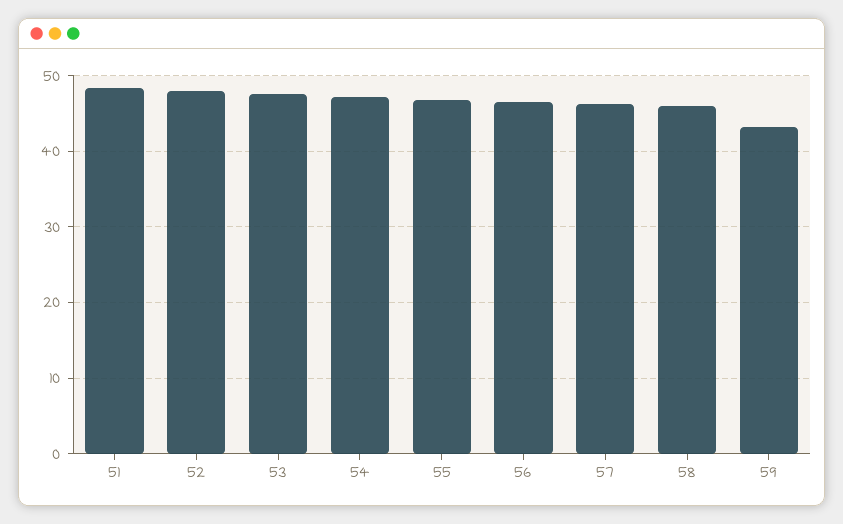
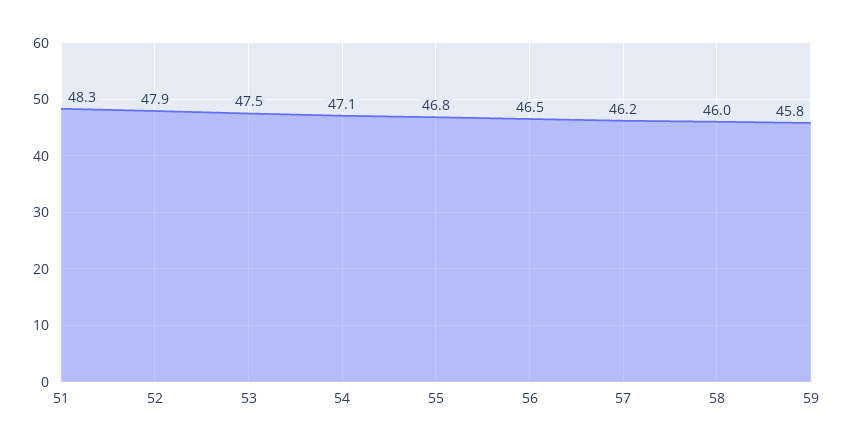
  {
    "51": 48.3,
    "52": 47.9,
    "53": 47.5,
    "54": 47.1,
    "55": 46.8,
    "56": 46.5,
    "57": 46.2,
    "58": 46,
-   "59": 43
+   "59": 45.8
  }

